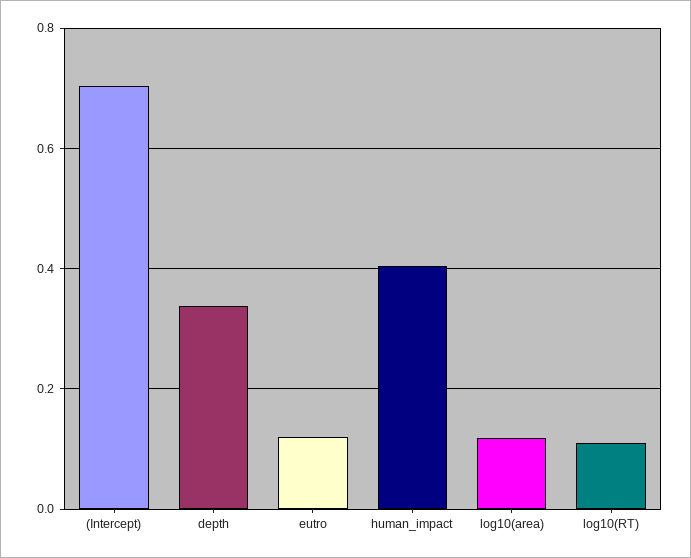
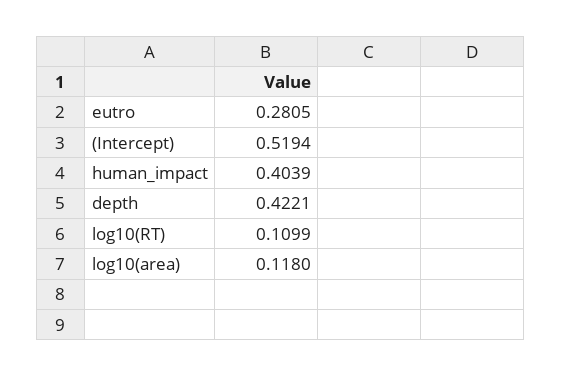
  {
-   "(Intercept)": 0.7,
+   "(Intercept)": 0.5194,
-   "depth": 0.34,
+   "depth": 0.4221,
-   "eutro": 0.12,
+   "eutro": 0.2805,
    "human_impact": 0.4039,
    "log10(area)": 0.118,
    "log10(RT)": 0.1099
  }

